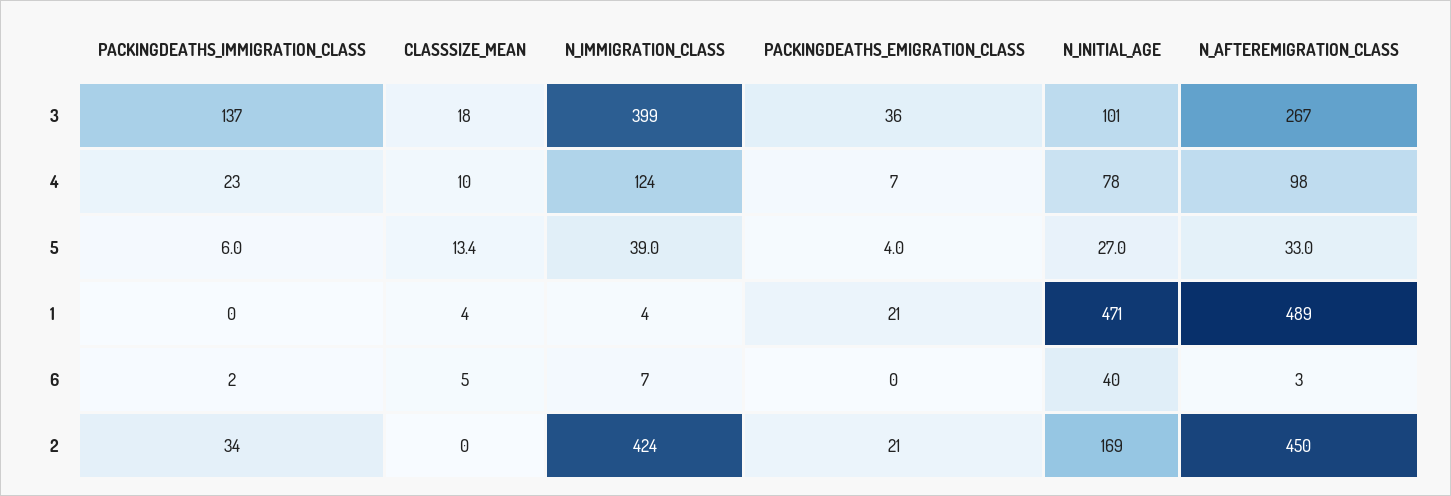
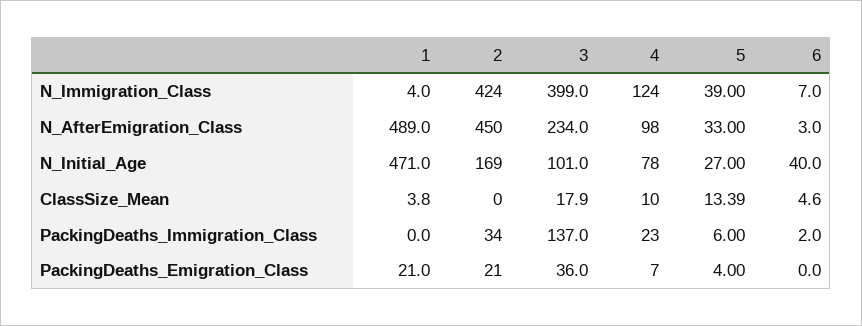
  {
    "PACKINGDEATHS_IMMIGRATION_CLASS": {
      "3": 137,
      "4": 23,
      "5": 6,
      "1": 0,
      "6": 2,
      "2": 34
    },
    "CLASSSIZE_MEAN": {
      "3": 17.9,
      "4": 10,
      "5": 13.39,
      "1": 3.8,
      "6": 4.6,
      "2": 0
    },
    "N_IMMIGRATION_CLASS": {
      "3": 399,
      "4": 124,
      "5": 39,
      "1": 4,
      "6": 7,
      "2": 424
    },
    "PACKINGDEATHS_EMIGRATION_CLASS": {
      "3": 36,
      "4": 7,
      "5": 4,
      "1": 21,
      "6": 0,
      "2": 21
    },
    "N_INITIAL_AGE": {
      "3": 101,
      "4": 78,
      "5": 27,
      "1": 471,
      "6": 40,
      "2": 169
    },
    "N_AFTEREMIGRATION_CLASS": {
-     "3": 267,
+     "3": 234,
      "4": 98,
      "5": 33,
      "1": 489,
      "6": 3,
      "2": 450
    }
  }

